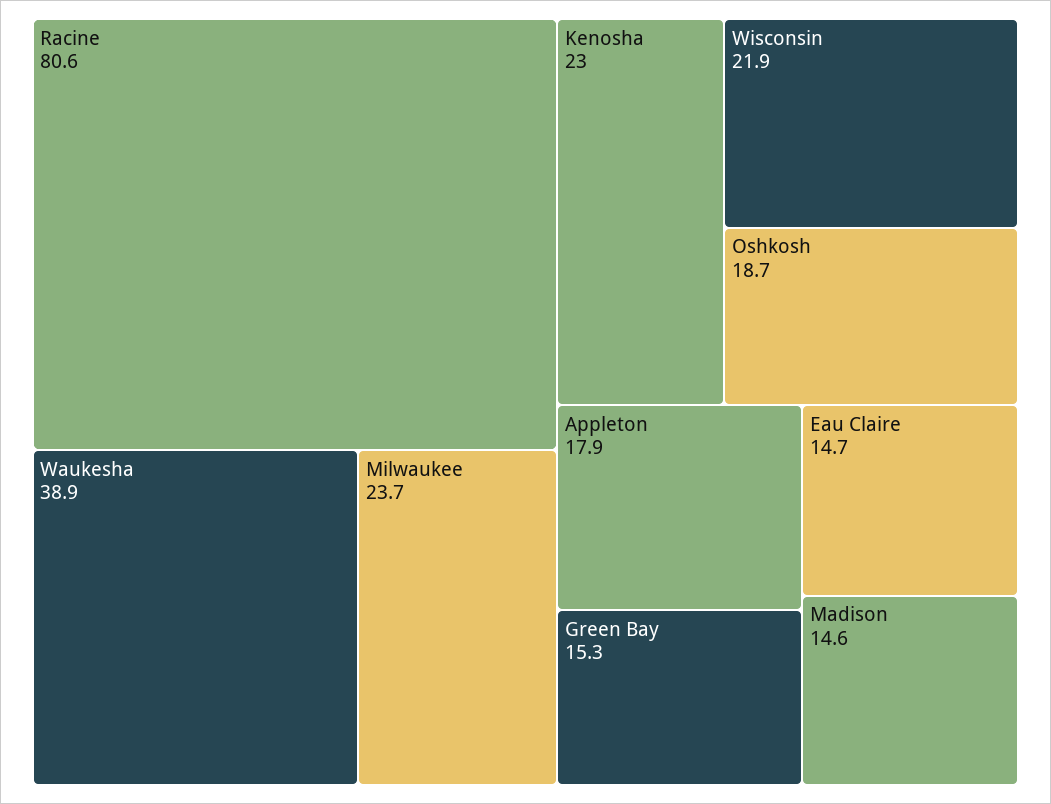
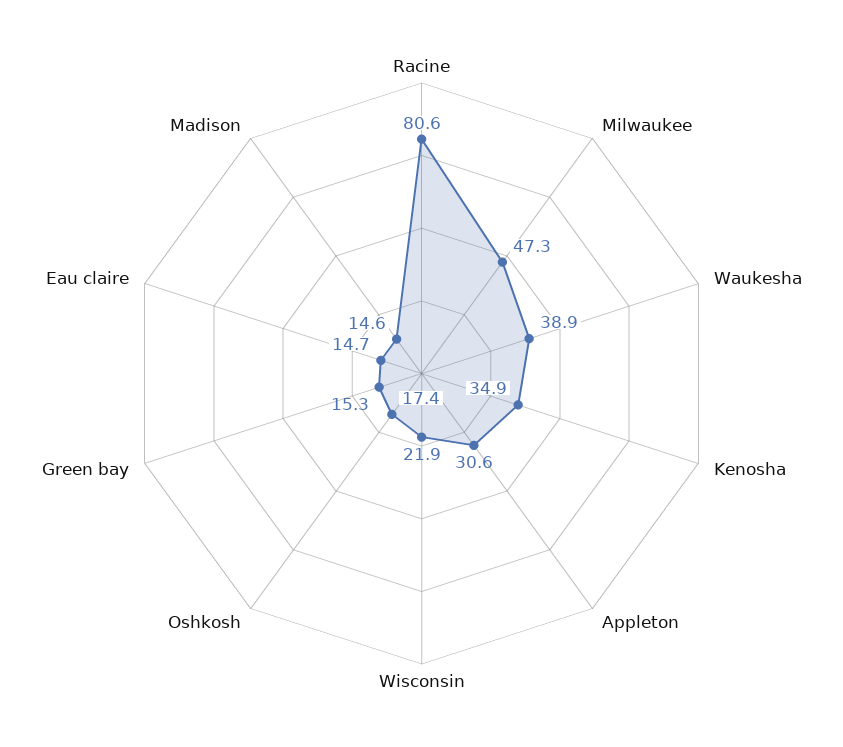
  {
    "Racine": 80.6,
    "Waukesha": 38.9,
-   "Milwaukee": 23.7,
+   "Milwaukee": 47.3,
-   "Kenosha": 23,
+   "Kenosha": 34.9,
    "Wisconsin": 21.9,
-   "Oshkosh": 18.7,
+   "Oshkosh": 17.4,
-   "Appleton": 17.9,
+   "Appleton": 30.6,
    "Green Bay": 15.3,
    "Eau Claire": 14.7,
    "Madison": 14.6
  }

